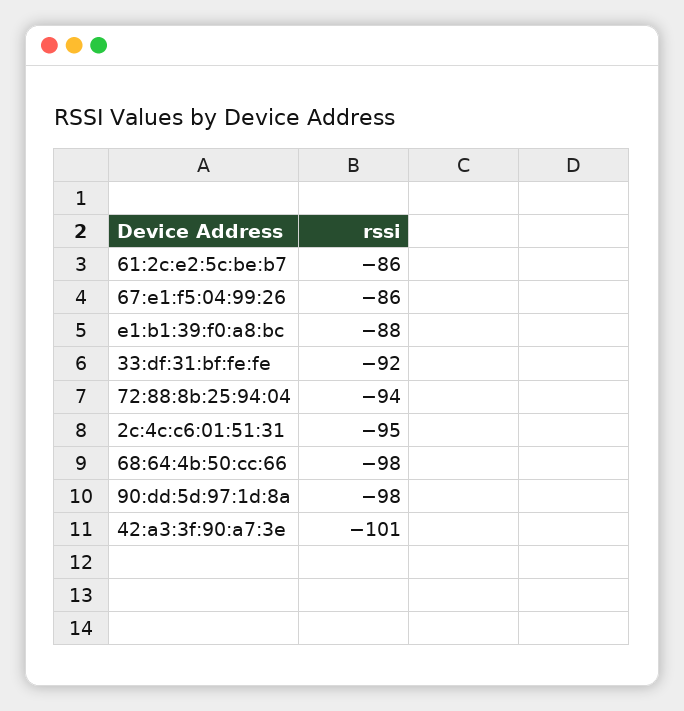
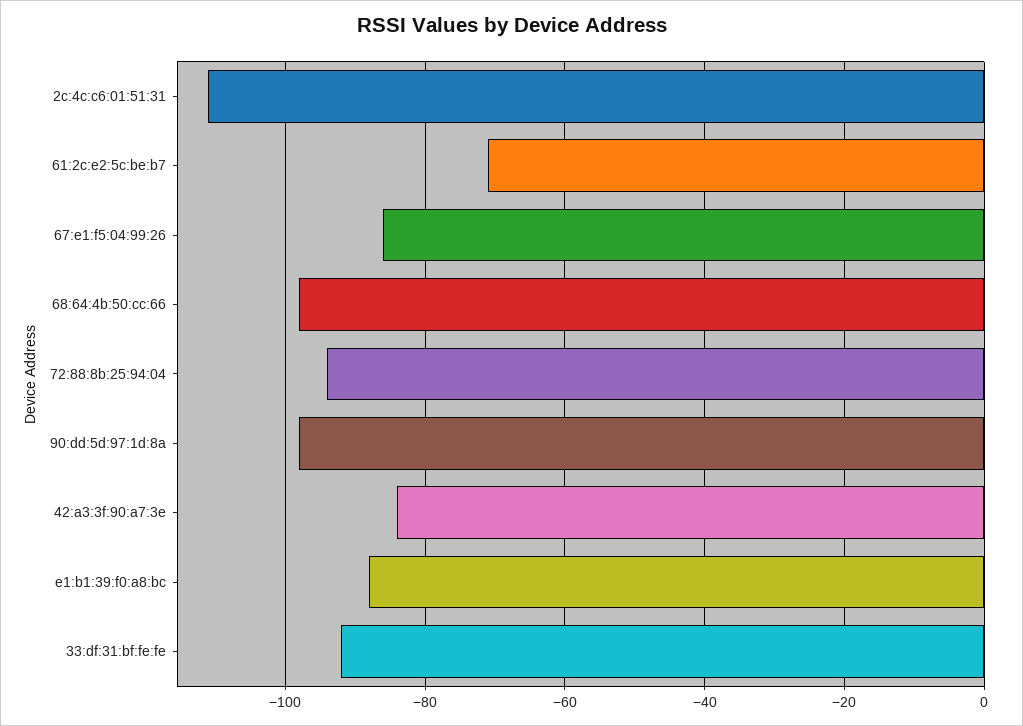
  {
-   "61:2c:e2:5c:be:b7": -86,
+   "61:2c:e2:5c:be:b7": -70,
    "67:e1:f5:04:99:26": -86,
    "e1:b1:39:f0:a8:bc": -88,
    "33:df:31:bf:fe:fe": -92,
    "72:88:8b:25:94:04": -94,
-   "2c:4c:c6:01:51:31": -95,
+   "2c:4c:c6:01:51:31": -110,
    "68:64:4b:50:cc:66": -98,
    "90:dd:5d:97:1d:8a": -98,
-   "42:a3:3f:90:a7:3e": -101
+   "42:a3:3f:90:a7:3e": -85
  }

